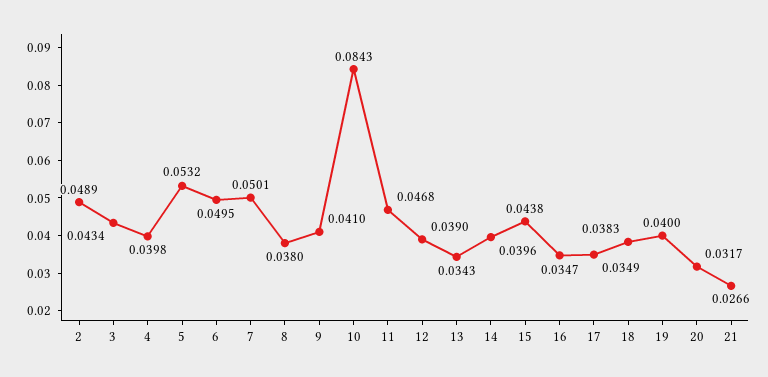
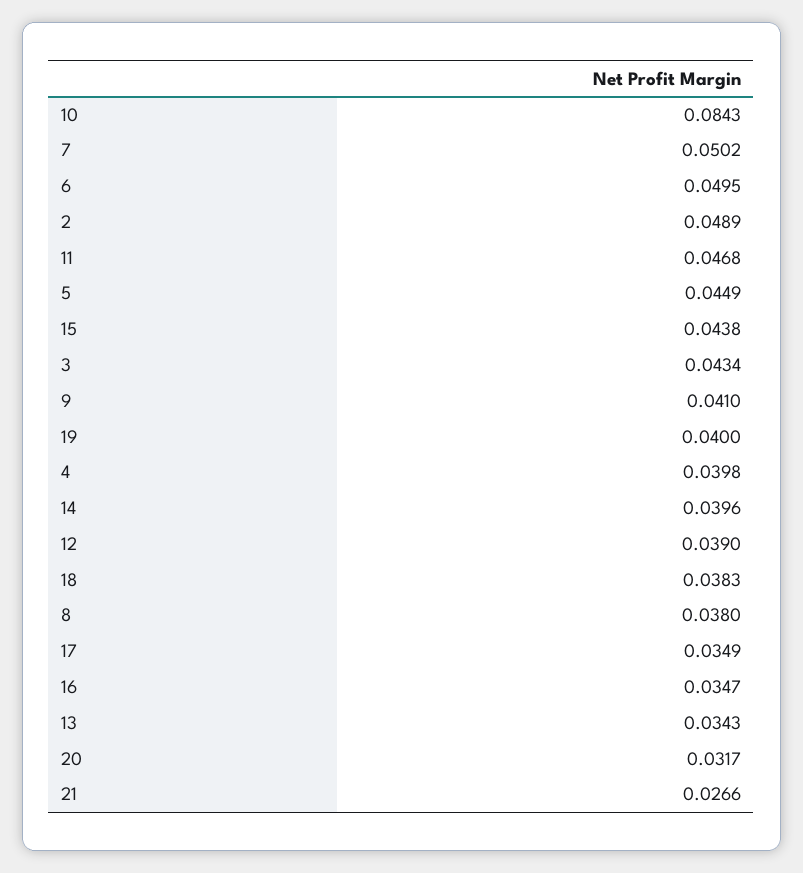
  {
    "2": 0.0489,
    "3": 0.0434,
    "4": 0.0398,
-   "5": 0.0532,
+   "5": 0.0449,
    "6": 0.0495,
-   "7": 0.0501,
+   "7": 0.0502,
    "8": 0.038,
    "9": 0.041,
    "10": 0.0843,
    "11": 0.0468,
    "12": 0.039,
    "13": 0.0343,
    "14": 0.0396,
    "15": 0.0438,
    "16": 0.0347,
    "17": 0.0349,
    "18": 0.0383,
    "19": 0.04,
    "20": 0.0317,
    "21": 0.0266
  }

